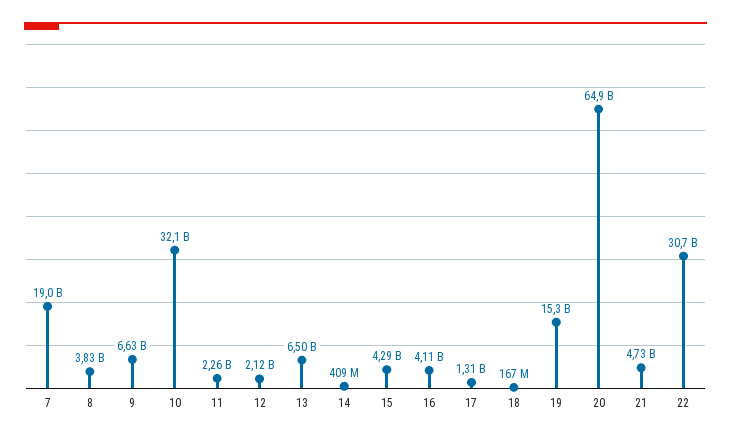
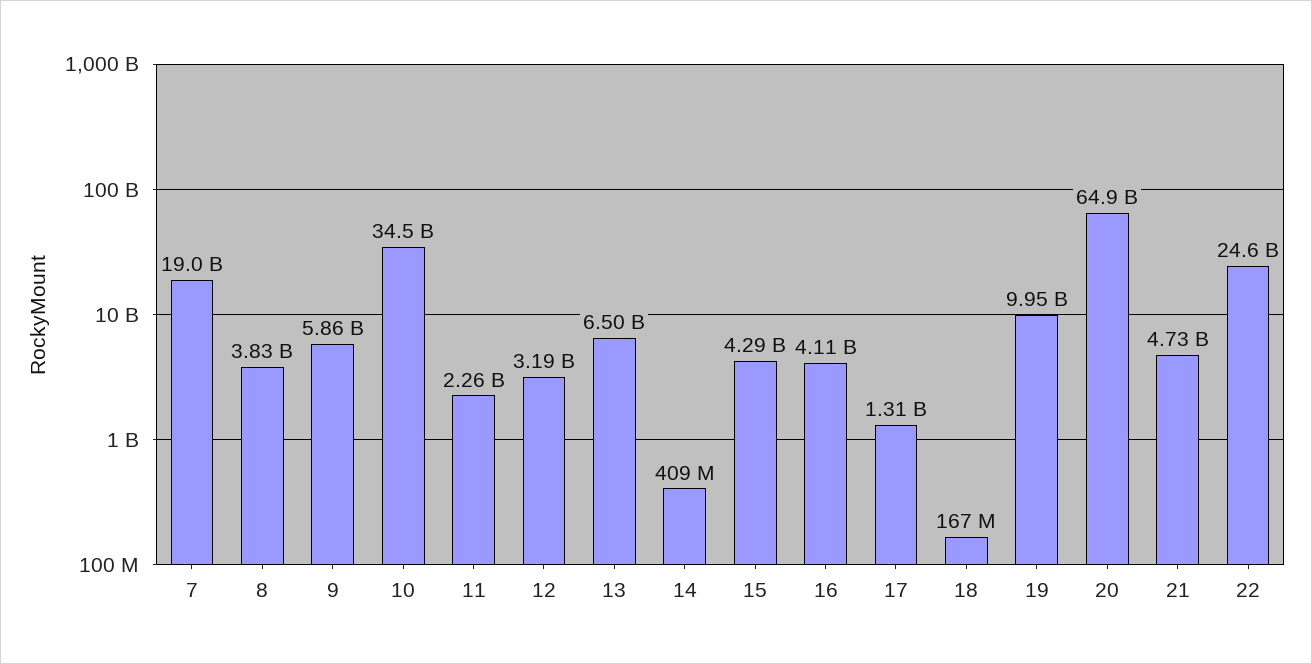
  {
    "7": 19000000000,
    "8": 3830000000,
-   "9": 6630000000,
+   "9": 5860000000,
-   "10": 32100000000,
+   "10": 34500000000,
    "11": 2260000000,
-   "12": 2120000000,
+   "12": 3190000000,
    "13": 6500000000,
    "14": 409000000,
    "15": 4290000000,
    "16": 4110000000,
    "17": 1310000000,
    "18": 167000000,
-   "19": 15300000000,
+   "19": 9950000000,
    "20": 64900000000,
    "21": 4730000000,
-   "22": 30700000000
+   "22": 24600000000
  }

